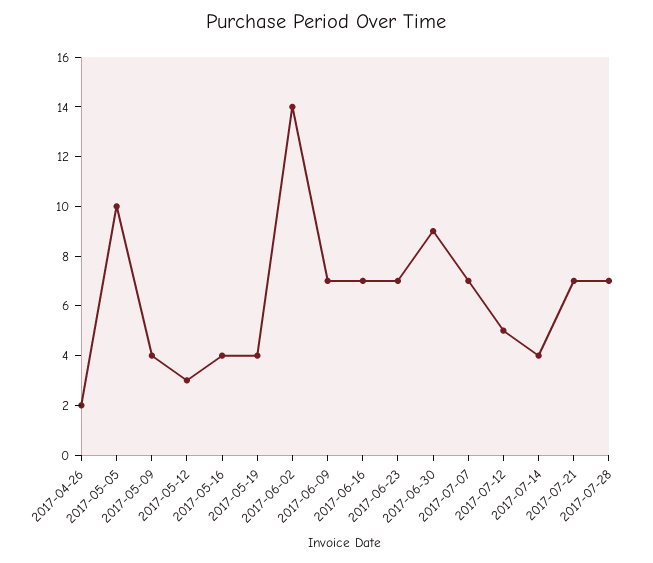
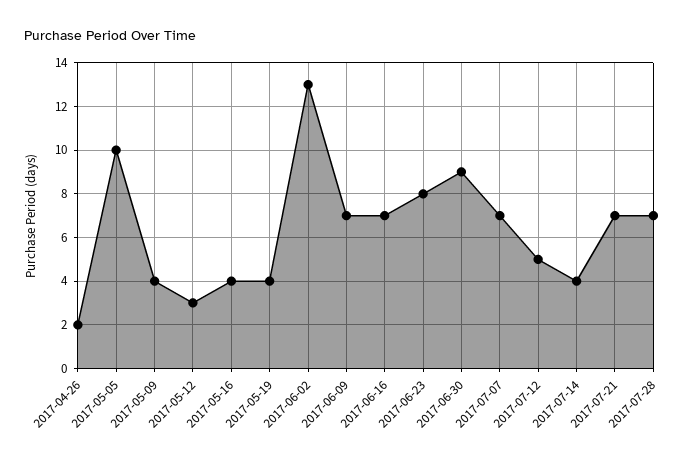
  {
    "2017-04-26": 2,
    "2017-05-05": 10,
    "2017-05-09": 4,
    "2017-05-12": 3,
    "2017-05-16": 4,
    "2017-05-19": 4,
-   "2017-06-02": 14,
+   "2017-06-02": 13,
    "2017-06-09": 7,
    "2017-06-16": 7,
-   "2017-06-23": 7,
+   "2017-06-23": 8,
    "2017-06-30": 9,
    "2017-07-07": 7,
    "2017-07-12": 5,
    "2017-07-14": 4,
    "2017-07-21": 7,
    "2017-07-28": 7
  }

